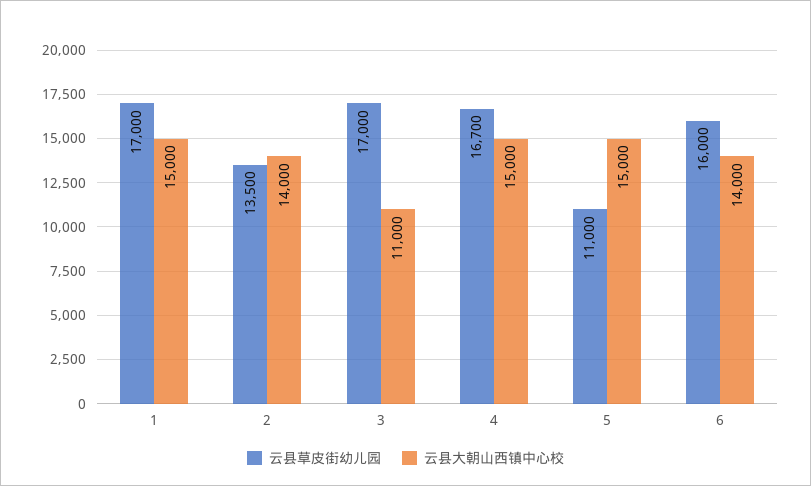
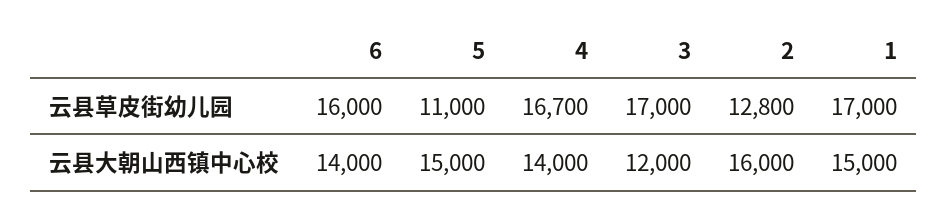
  {
    "云县草皮街幼儿园": {
      "1": 17000,
-     "2": 13500,
+     "2": 12800,
      "3": 17000,
      "4": 16700,
      "5": 11000,
      "6": 16000
    },
    "云县大朝山西镇中心校": {
      "1": 15000,
-     "2": 14000,
+     "2": 16000,
-     "3": 11000,
+     "3": 12000,
-     "4": 15000,
+     "4": 14000,
      "5": 15000,
      "6": 14000
    }
  }

